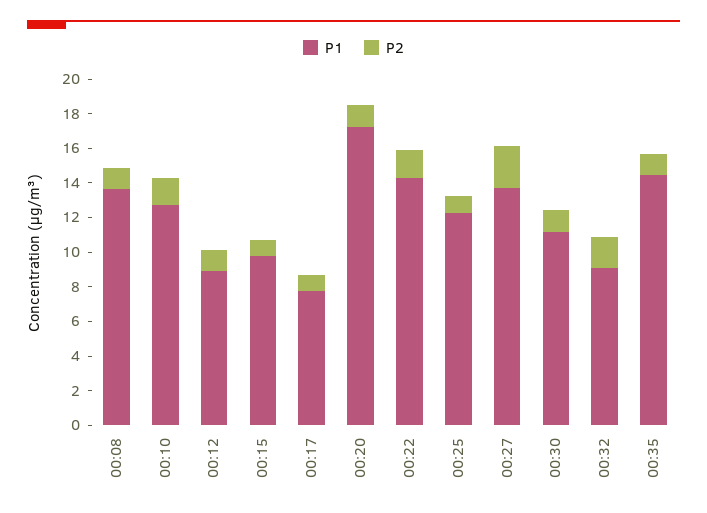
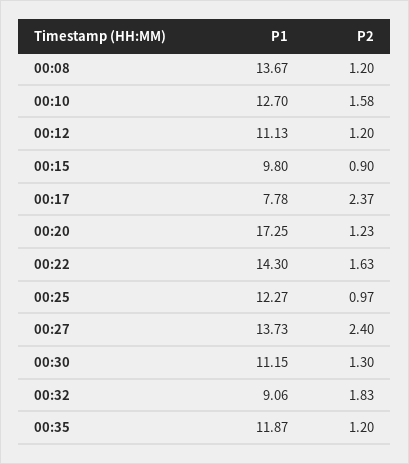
  {
    "P1": {
      "00:08": 13.67,
      "00:10": 12.7,
-     "00:12": 9,
+     "00:12": 11.13,
      "00:15": 9.8,
      "00:17": 7.78,
      "00:20": 17.25,
      "00:22": 14.3,
      "00:25": 12.27,
      "00:27": 13.73,
      "00:30": 11.15,
      "00:32": 9.06,
-     "00:35": 14.5
+     "00:35": 11.87
    },
    "P2": {
      "00:08": 1.2,
      "00:10": 1.58,
      "00:12": 1.2,
      "00:15": 0.9,
-     "00:17": 1,
+     "00:17": 2.37,
      "00:20": 1.23,
      "00:22": 1.63,
      "00:25": 0.97,
      "00:27": 2.4,
      "00:30": 1.3,
      "00:32": 1.83,
      "00:35": 1.2
    }
  }

